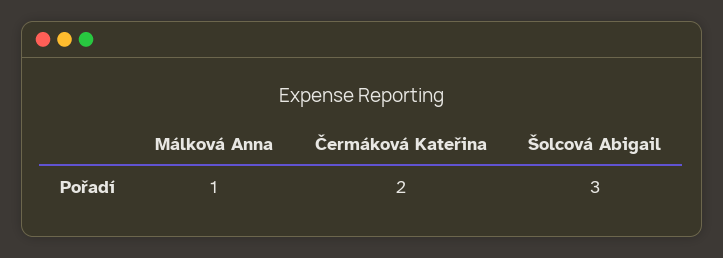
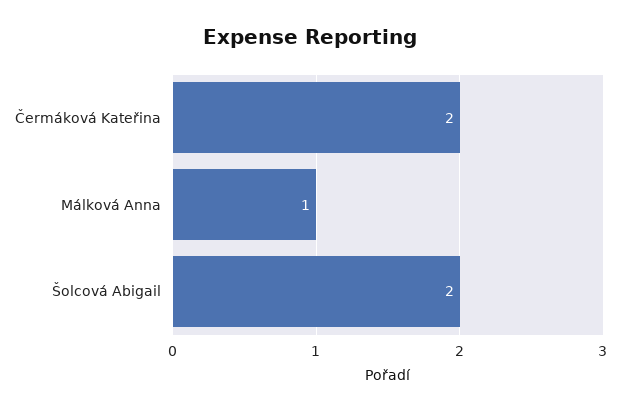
  {
    "Málková Anna": 1,
    "Čermáková Kateřina": 2,
-   "Šolcová Abigail": 3
+   "Šolcová Abigail": 2
  }

